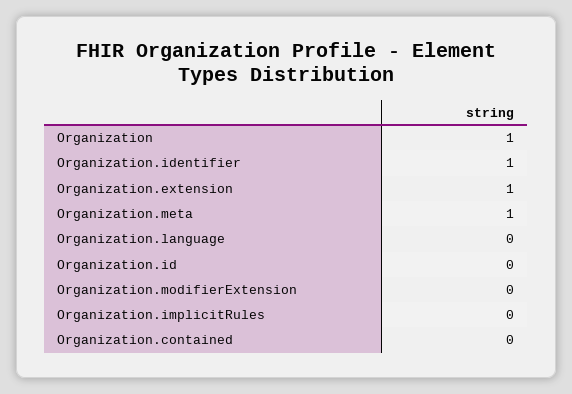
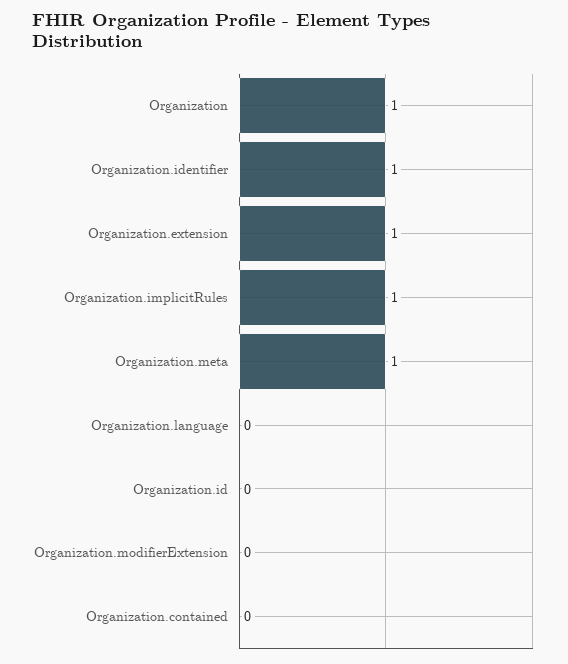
  {
    "Organization": 1,
    "Organization.identifier": 1,
    "Organization.extension": 1,
    "Organization.meta": 1,
    "Organization.language": 0,
    "Organization.id": 0,
    "Organization.modifierExtension": 0,
-   "Organization.implicitRules": 0,
+   "Organization.implicitRules": 1,
    "Organization.contained": 0
  }

